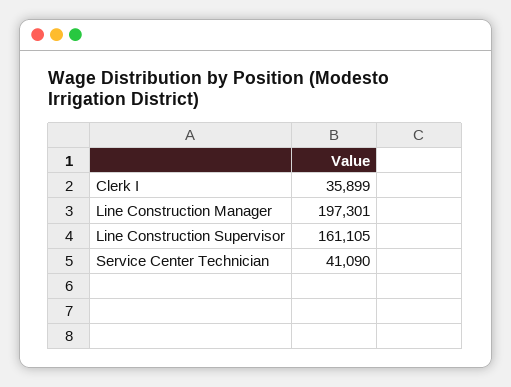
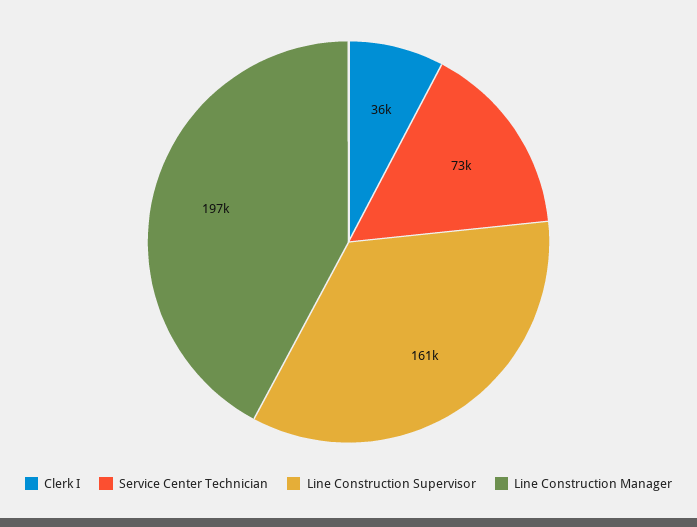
  {
    "Clerk I": 35899,
    "Line Construction Manager": 197301,
    "Line Construction Supervisor": 161105,
-   "Service Center Technician": 41090
+   "Service Center Technician": 73000
  }

